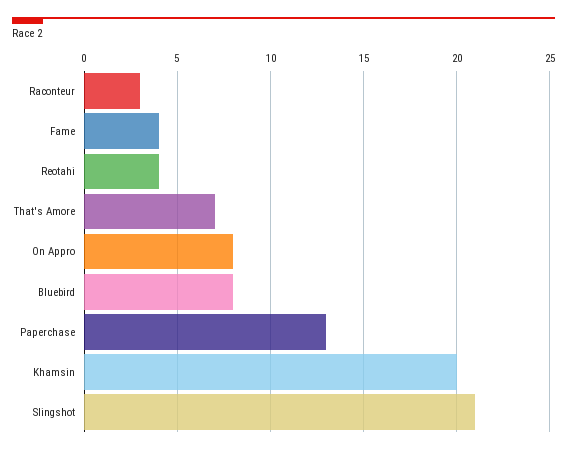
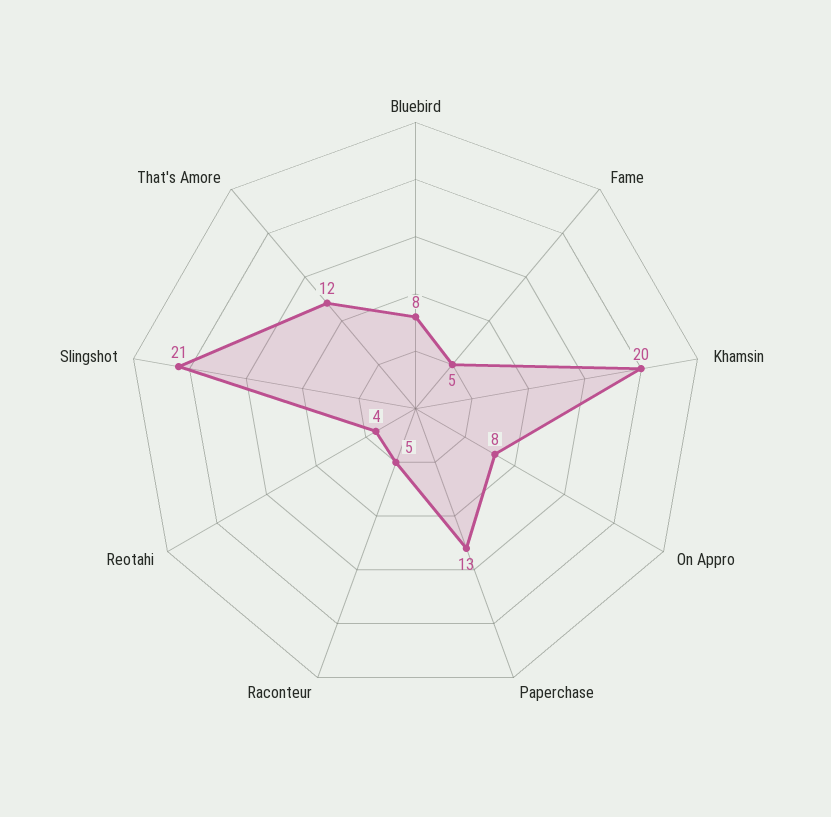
  {
-   "Raconteur": 3,
+   "Raconteur": 5,
-   "Fame": 4,
+   "Fame": 5,
    "Reotahi": 4,
-   "That's Amore": 7,
+   "That's Amore": 12,
    "On Appro": 8,
    "Bluebird": 8,
    "Paperchase": 13,
    "Khamsin": 20,
    "Slingshot": 21
  }

